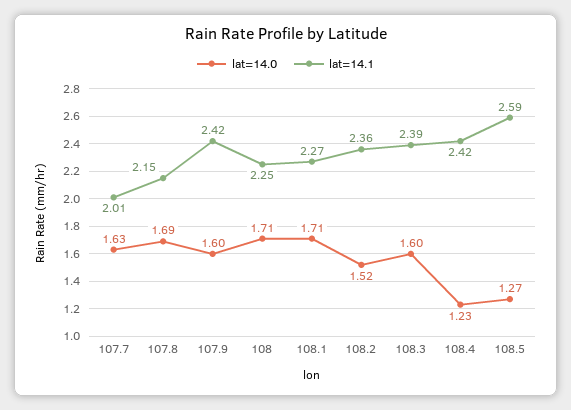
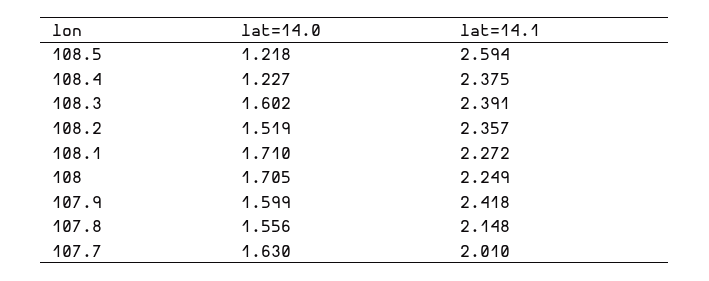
  {
    "lat=14.0": {
      "107.7": 1.63,
-     "107.8": 1.69,
+     "107.8": 1.556,
      "107.9": 1.599,
      "108": 1.705,
      "108.1": 1.71,
      "108.2": 1.519,
      "108.3": 1.602,
      "108.4": 1.227,
-     "108.5": 1.27
+     "108.5": 1.218
    },
    "lat=14.1": {
      "107.7": 2.01,
      "107.8": 2.148,
      "107.9": 2.418,
      "108": 2.249,
      "108.1": 2.272,
      "108.2": 2.357,
      "108.3": 2.391,
-     "108.4": 2.42,
+     "108.4": 2.375,
      "108.5": 2.594
    }
  }

